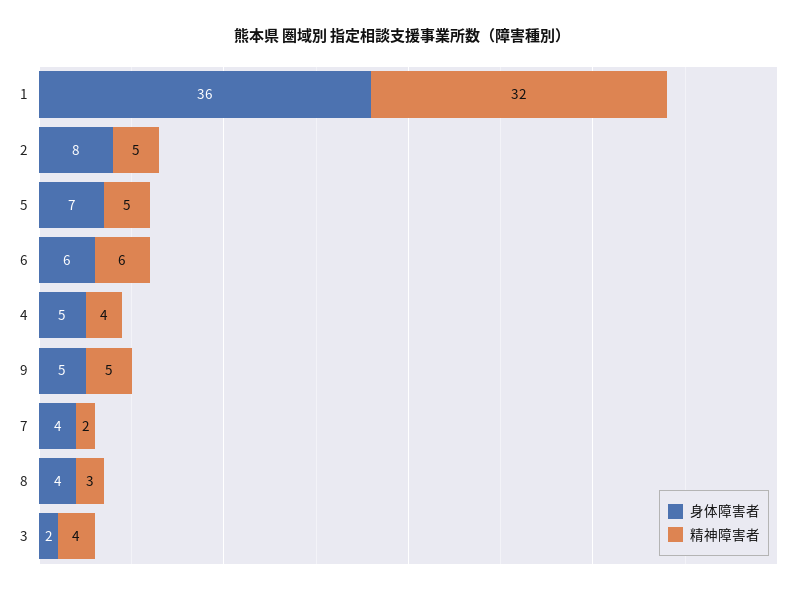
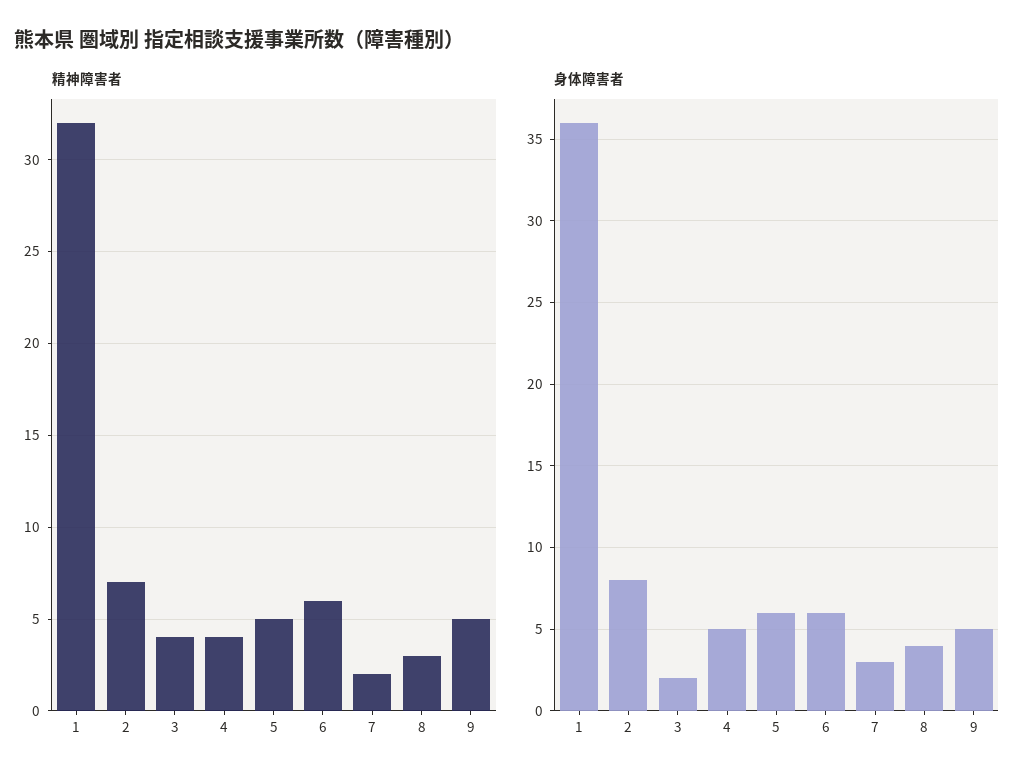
  {
    "身体障害者": {
      "1": 36,
      "2": 8,
-     "5": 7,
+     "5": 6,
      "6": 6,
      "4": 5,
      "9": 5,
-     "7": 4,
+     "7": 3,
      "8": 4,
      "3": 2
    },
    "精神障害者": {
      "1": 32,
-     "2": 5,
+     "2": 7,
      "5": 5,
      "6": 6,
      "4": 4,
      "9": 5,
      "7": 2,
      "8": 3,
      "3": 4
    }
  }

